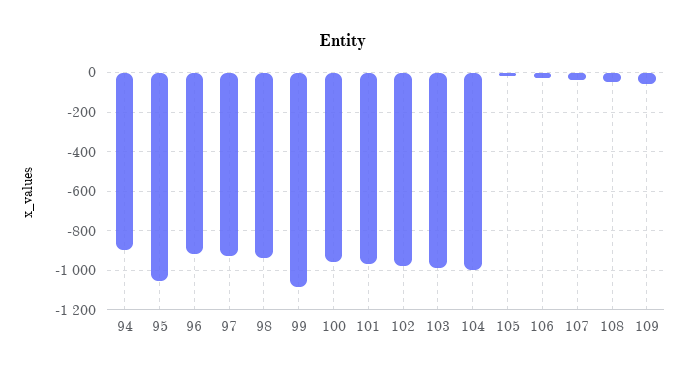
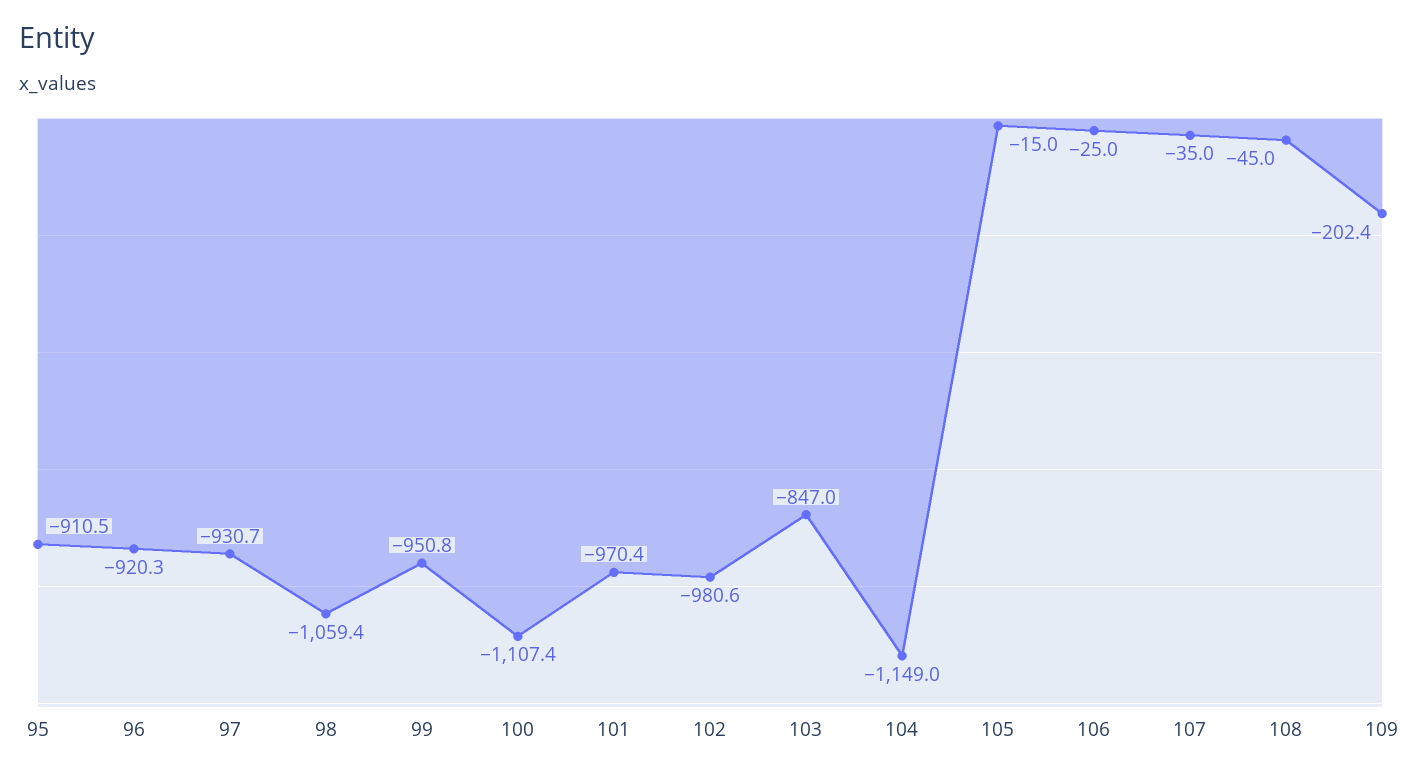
  {
-   "94": -900,
-   "95": -1050,
+   "95": -910.5,
    "96": -920.3,
    "97": -930.7,
-   "98": -950,
+   "98": -1059.4,
-   "99": -1100,
+   "99": -950.8,
-   "100": -950,
+   "100": -1107.4,
    "101": -970.4,
    "102": -980.6,
-   "103": -1000,
+   "103": -847,
-   "104": -1000,
+   "104": -1149,
    "105": -15,
    "106": -25,
    "107": -35,
    "108": -45,
-   "109": -50
+   "109": -202.4
  }

